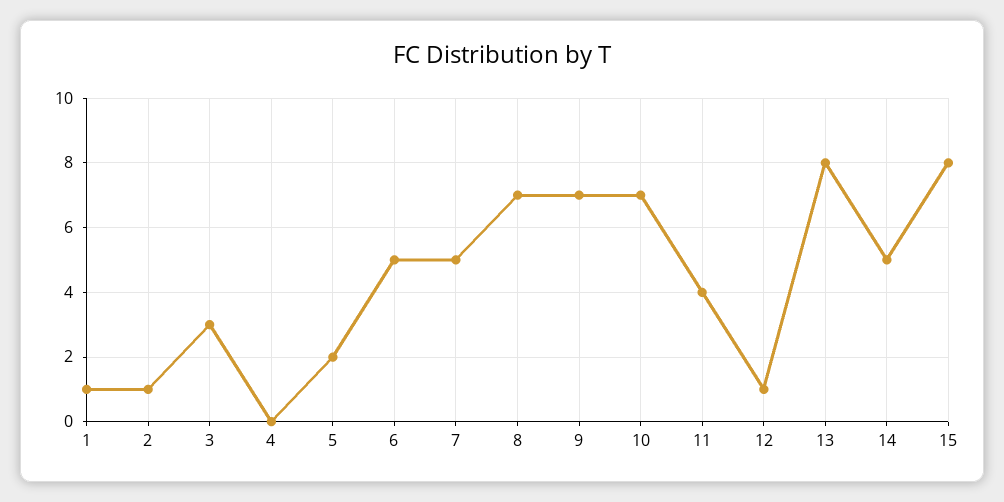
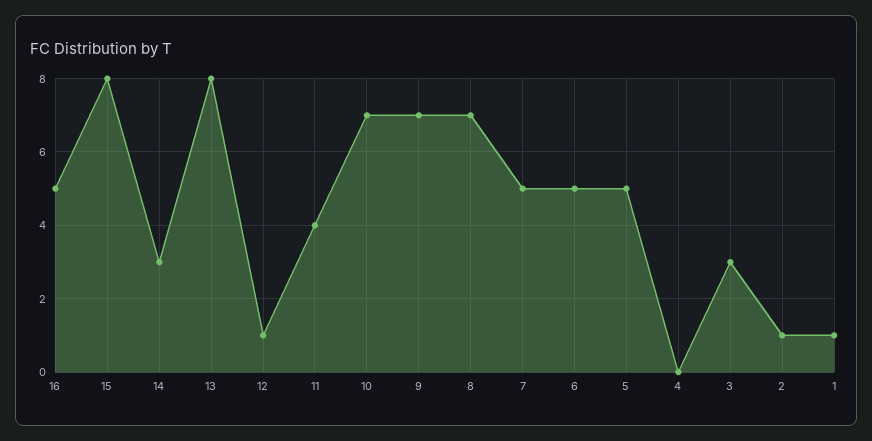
  {
    "1": 1,
    "2": 1,
    "3": 3,
    "4": 0,
-   "5": 2,
+   "5": 5,
    "6": 5,
    "7": 5,
    "8": 7,
    "9": 7,
    "10": 7,
    "11": 4,
    "12": 1,
    "13": 8,
-   "14": 5,
+   "14": 3,
-   "15": 8
+   "15": 8,
+   "16": 5
  }

